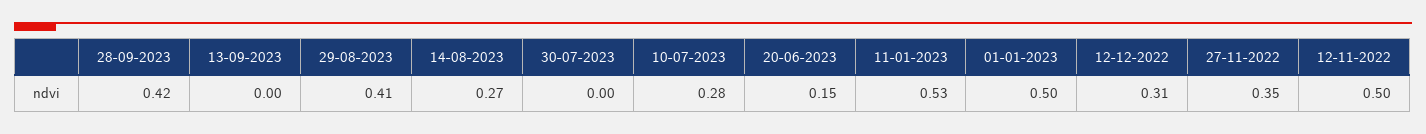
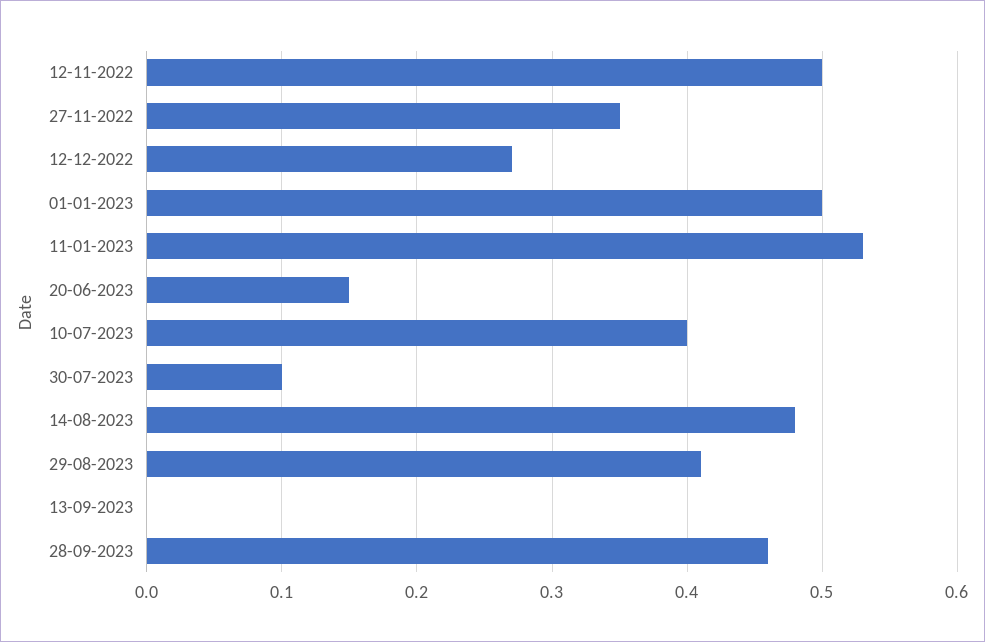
  {
-   "28-09-2023": 0.42,
+   "28-09-2023": 0.46,
    "13-09-2023": 0,
    "29-08-2023": 0.41,
-   "14-08-2023": 0.27,
+   "14-08-2023": 0.48,
-   "30-07-2023": 0,
+   "30-07-2023": 0.1,
-   "10-07-2023": 0.28,
+   "10-07-2023": 0.4,
    "20-06-2023": 0.15,
    "11-01-2023": 0.53,
    "01-01-2023": 0.5,
-   "12-12-2022": 0.31,
+   "12-12-2022": 0.27,
    "27-11-2022": 0.35,
    "12-11-2022": 0.5
  }

